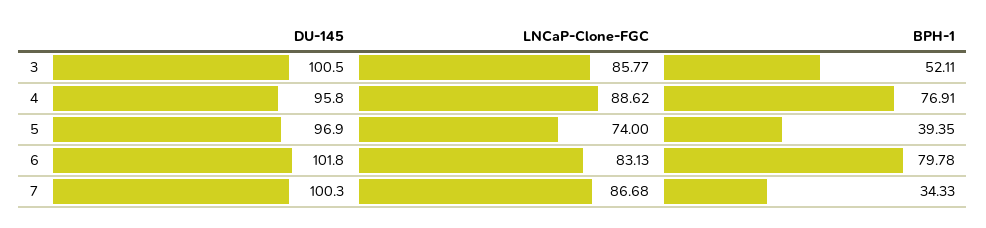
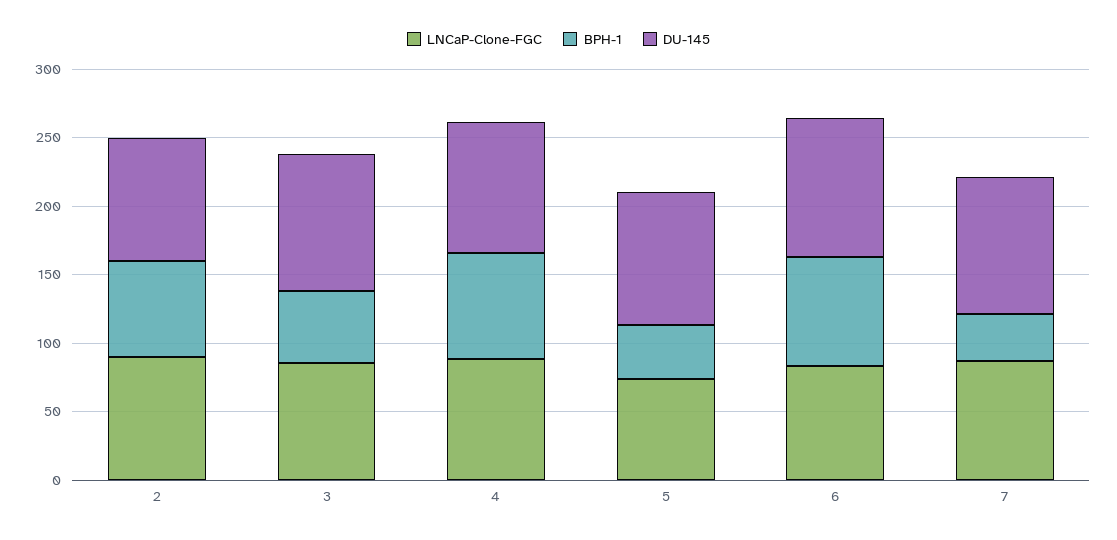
  {
    "DU-145": {
      "3": 100.5,
      "4": 95.8,
      "5": 96.9,
      "6": 101.8,
-     "7": 100.3
+     "7": 100.3,
+     "2": 90
    },
    "LNCaP-Clone-FGC": {
      "3": 85.77,
      "4": 88.62,
      "5": 74,
      "6": 83.13,
-     "7": 86.68
+     "7": 86.68,
+     "2": 90
    },
    "BPH-1": {
      "3": 52.11,
      "4": 76.91,
      "5": 39.35,
      "6": 79.78,
-     "7": 34.33
+     "7": 34.33,
+     "2": 70
    }
  }

